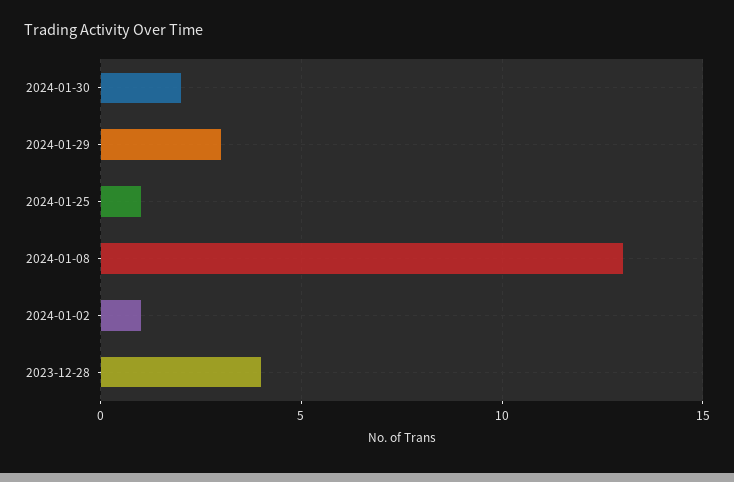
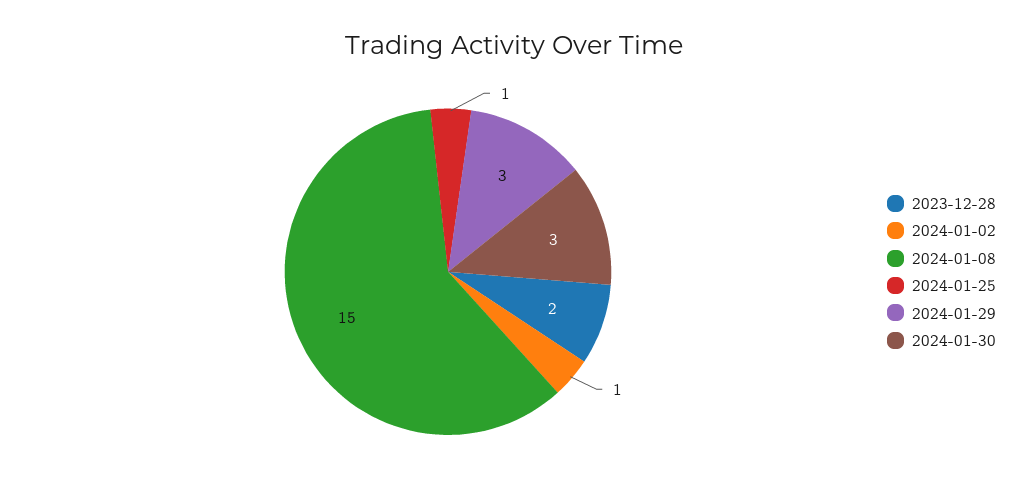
  {
-   "2024-01-30": 2,
+   "2024-01-30": 3,
    "2024-01-29": 3,
    "2024-01-25": 1,
-   "2024-01-08": 13,
+   "2024-01-08": 15,
    "2024-01-02": 1,
-   "2023-12-28": 4
+   "2023-12-28": 2
  }

